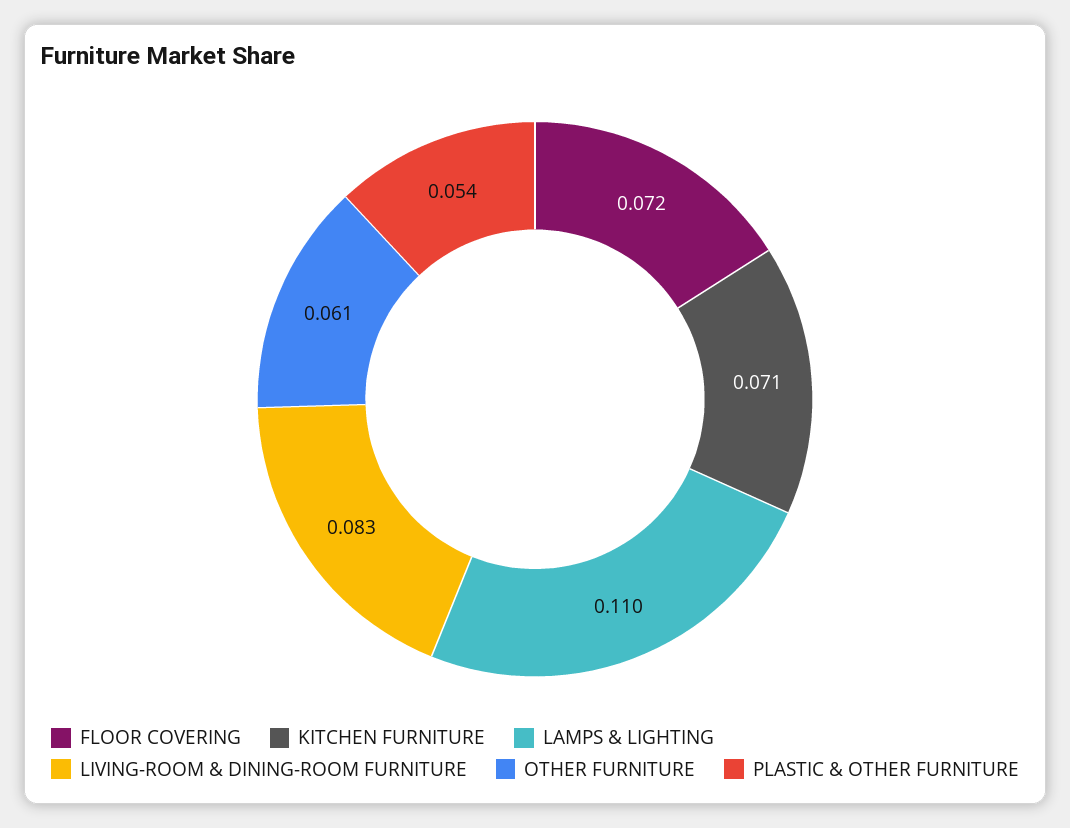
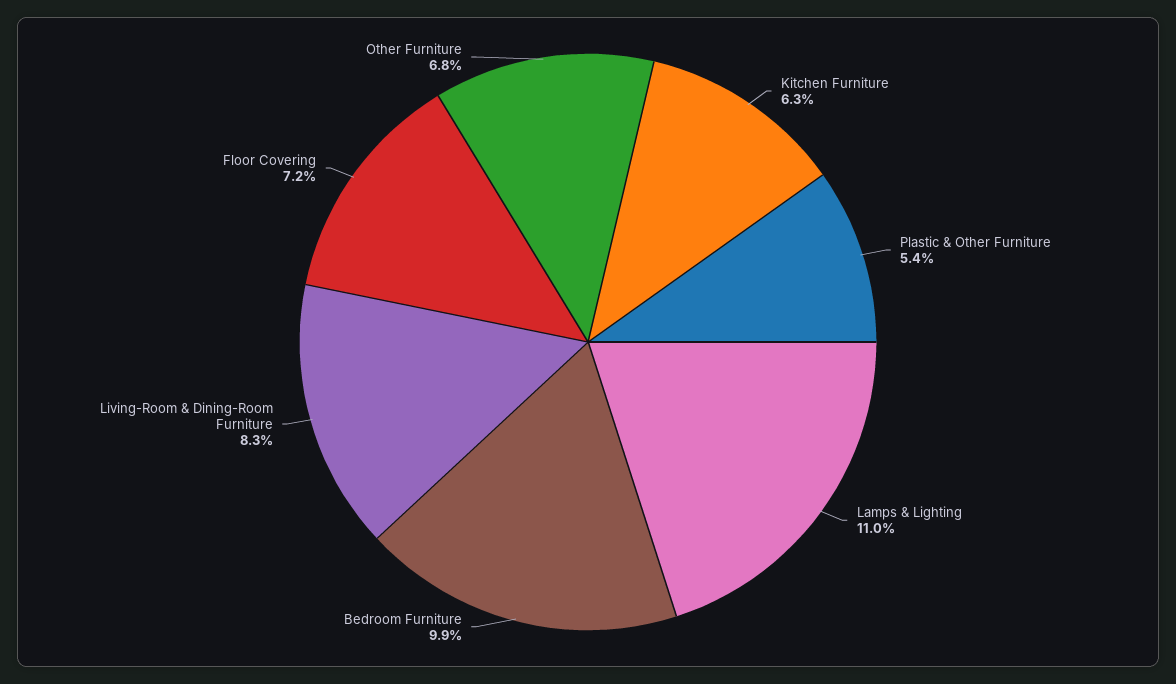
  {
    "FLOOR COVERING": 0.072,
-   "KITCHEN FURNITURE": 0.071,
+   "KITCHEN FURNITURE": 0.063,
    "LAMPS & LIGHTING": 0.11,
    "LIVING-ROOM & DINING-ROOM FURNITURE": 0.083,
-   "OTHER FURNITURE": 0.061,
+   "OTHER FURNITURE": 0.068,
-   "PLASTIC & OTHER FURNITURE": 0.054
+   "PLASTIC & OTHER FURNITURE": 0.054,
+   "Bedroom Furniture": 0.099
  }

